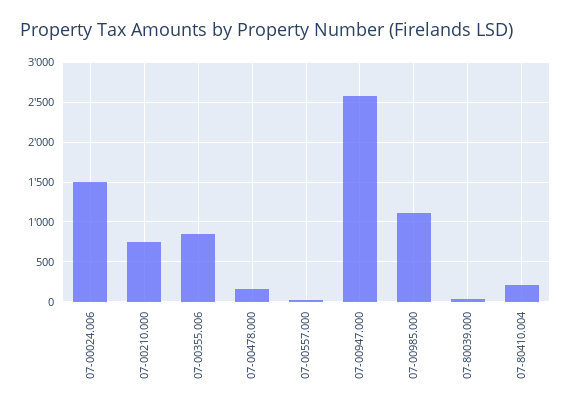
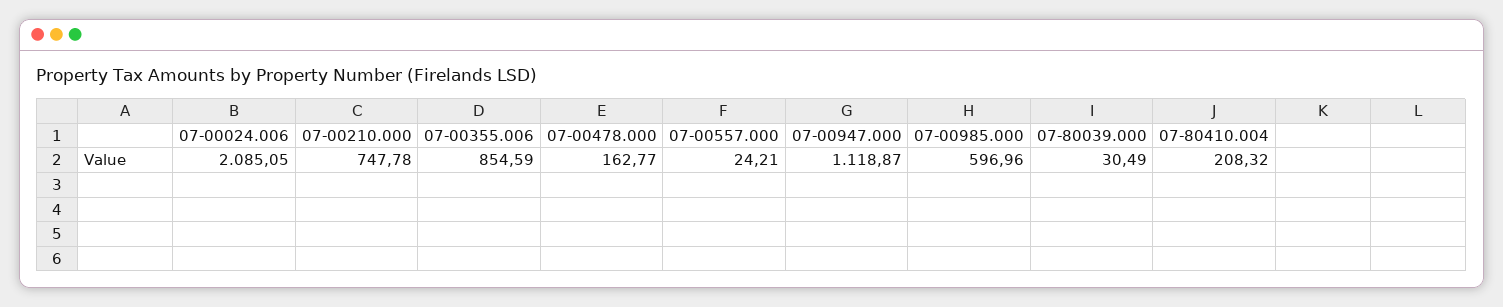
  {
-   "07-00024.006": 1500,
+   "07-00024.006": 2085.05,
    "07-00210.000": 747.78,
    "07-00355.006": 854.59,
    "07-00478.000": 162.77,
    "07-00557.000": 24.21,
-   "07-00947.000": 2600,
+   "07-00947.000": 1118.87,
-   "07-00985.000": 1100,
+   "07-00985.000": 596.96,
    "07-80039.000": 30.49,
    "07-80410.004": 208.32
  }

